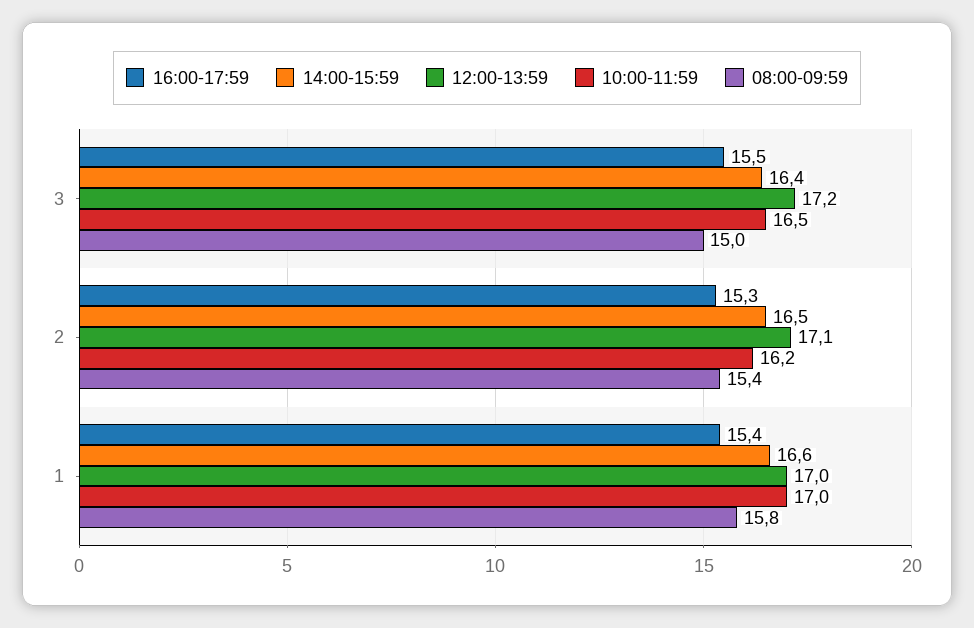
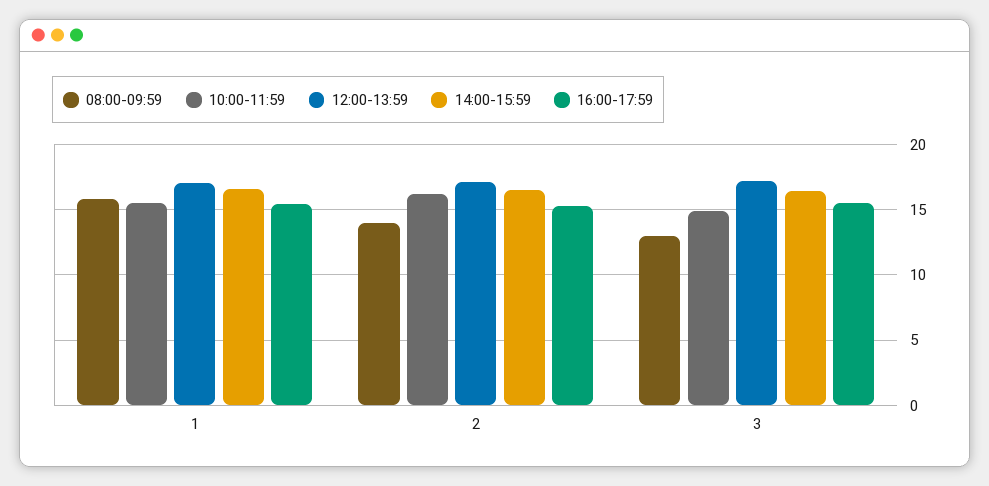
  {
    "16:00-17:59": {
      "3": 15.5,
      "2": 15.3,
      "1": 15.4
    },
    "14:00-15:59": {
      "3": 16.4,
      "2": 16.5,
      "1": 16.6
    },
    "12:00-13:59": {
      "3": 17.2,
      "2": 17.1,
      "1": 17
    },
    "10:00-11:59": {
-     "3": 16.5,
+     "3": 15,
      "2": 16.2,
-     "1": 17
+     "1": 15.5
    },
    "08:00-09:59": {
-     "3": 15,
+     "3": 13,
-     "2": 15.4,
+     "2": 14,
      "1": 15.8
    }
  }

